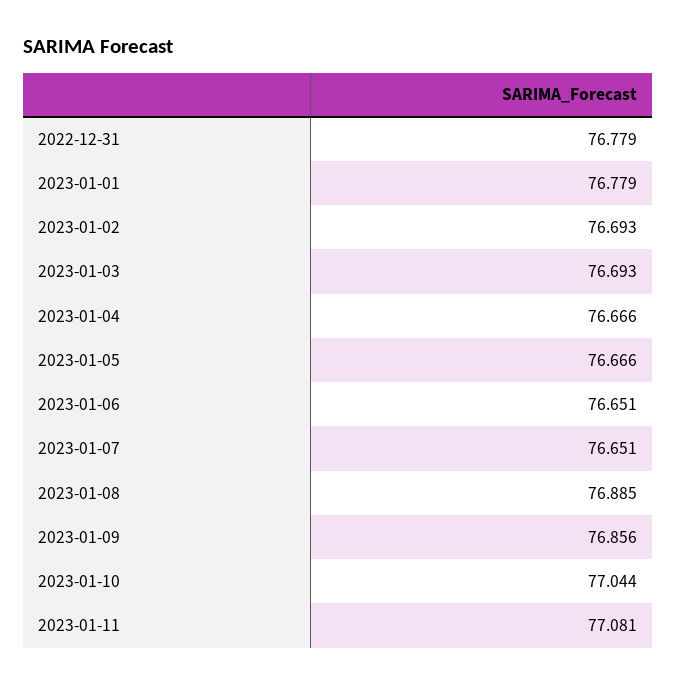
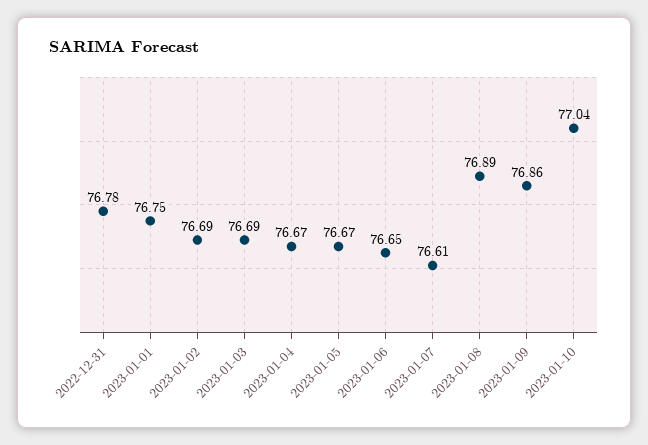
  {
    "2022-12-31": 76.779,
-   "2023-01-01": 76.779,
+   "2023-01-01": 76.75,
    "2023-01-02": 76.693,
    "2023-01-03": 76.693,
    "2023-01-04": 76.666,
    "2023-01-05": 76.666,
    "2023-01-06": 76.651,
-   "2023-01-07": 76.651,
+   "2023-01-07": 76.61,
    "2023-01-08": 76.885,
    "2023-01-09": 76.856,
-   "2023-01-10": 77.044,
+   "2023-01-10": 77.044
-   "2023-01-11": 77.081
  }

